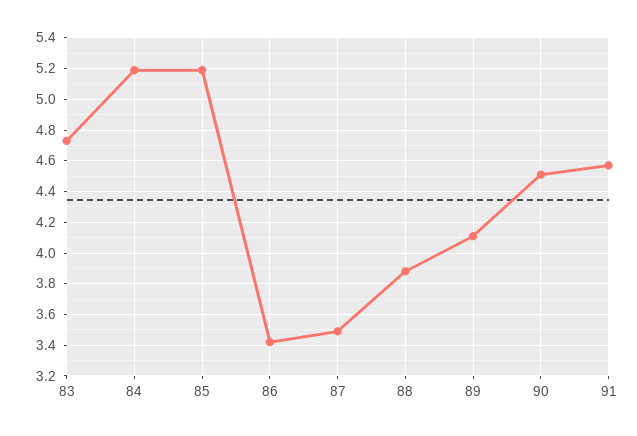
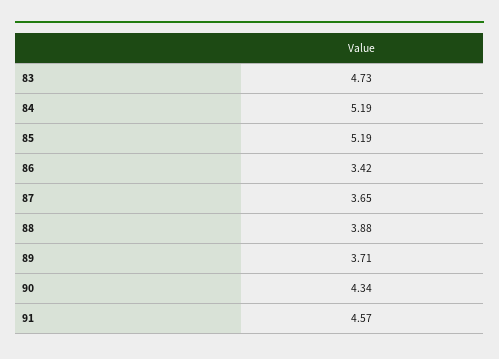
  {
    "83": 4.73,
    "84": 5.19,
    "85": 5.19,
    "86": 3.42,
-   "87": 3.5,
+   "87": 3.65,
    "88": 3.88,
-   "89": 4.1,
+   "89": 3.71,
-   "90": 4.5,
+   "90": 4.34,
    "91": 4.57
  }

